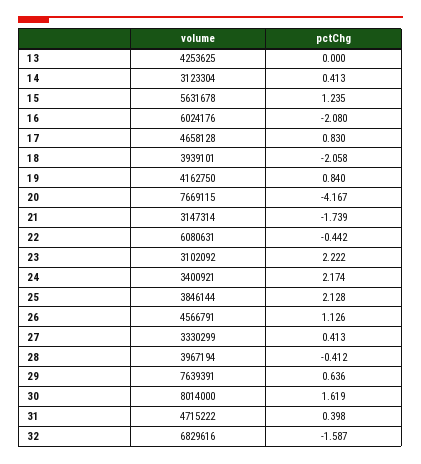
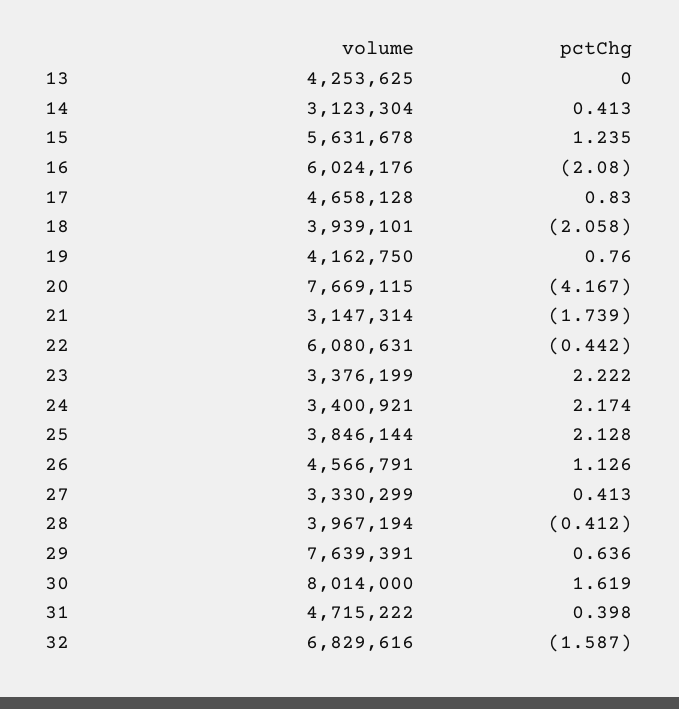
  {
    "volume": {
      "13": 4253625,
      "14": 3123304,
      "15": 5631678,
      "16": 6024176,
      "17": 4658128,
      "18": 3939101,
      "19": 4162750,
      "20": 7669115,
      "21": 3147314,
      "22": 6080631,
-     "23": 3102092,
+     "23": 3376199,
      "24": 3400921,
      "25": 3846144,
      "26": 4566791,
      "27": 3330299,
      "28": 3967194,
      "29": 7639391,
      "30": 8014000,
      "31": 4715222,
      "32": 6829616
    },
    "pctChg": {
      "13": 0,
      "14": 0.413,
      "15": 1.235,
      "16": -2.08,
      "17": 0.83,
      "18": -2.058,
-     "19": 0.84,
+     "19": 0.76,
      "20": -4.167,
      "21": -1.739,
      "22": -0.442,
      "23": 2.222,
      "24": 2.174,
      "25": 2.128,
      "26": 1.126,
      "27": 0.413,
      "28": -0.412,
      "29": 0.636,
      "30": 1.619,
      "31": 0.398,
      "32": -1.587
    }
  }

